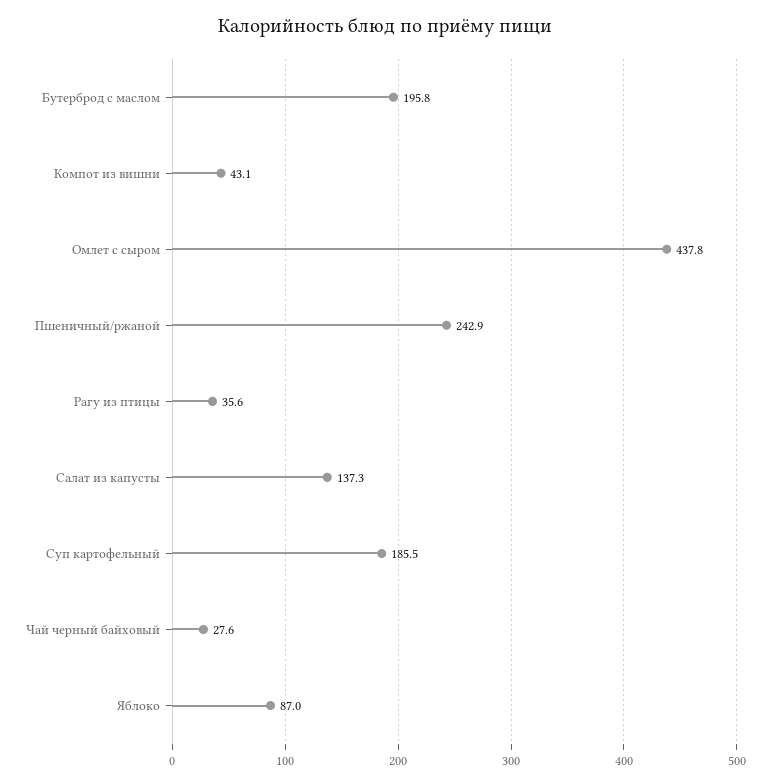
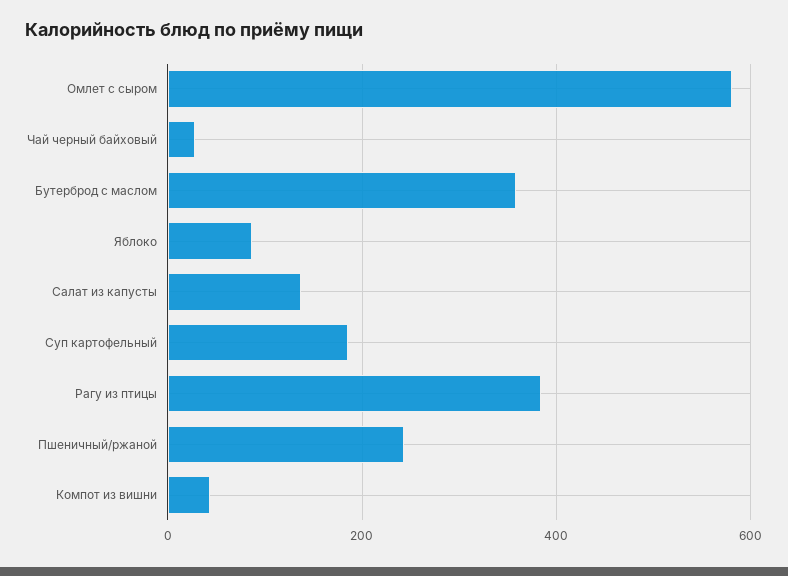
  {
-   "Бутерброд с маслом": 195.8,
+   "Бутерброд с маслом": 360,
    "Компот из вишни": 43.1,
-   "Омлет с сыром": 437.8,
+   "Омлет с сыром": 580,
    "Пшеничный/ржаной": 242.9,
-   "Рагу из птицы": 35.6,
+   "Рагу из птицы": 380,
    "Салат из капусты": 137.3,
    "Суп картофельный": 185.5,
    "Чай черный байховый": 27.6,
    "Яблоко": 87
  }

